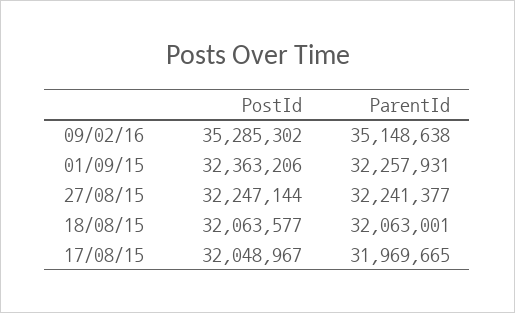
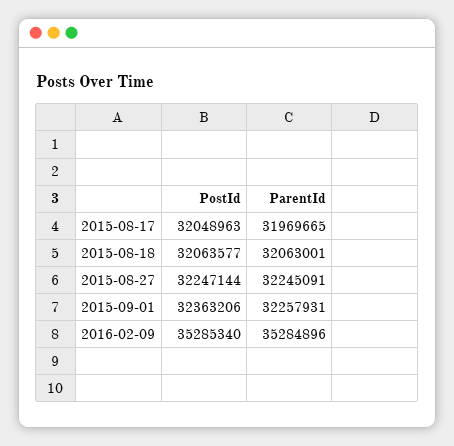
  {
    "PostId": {
-     "09/02/16": 35285302,
+     "09/02/16": 35285340,
      "01/09/15": 32363206,
      "27/08/15": 32247144,
      "18/08/15": 32063577,
-     "17/08/15": 32048967
+     "17/08/15": 32048963
    },
    "ParentId": {
-     "09/02/16": 35148638,
+     "09/02/16": 35284896,
      "01/09/15": 32257931,
-     "27/08/15": 32241377,
+     "27/08/15": 32245091,
      "18/08/15": 32063001,
      "17/08/15": 31969665
    }
  }

